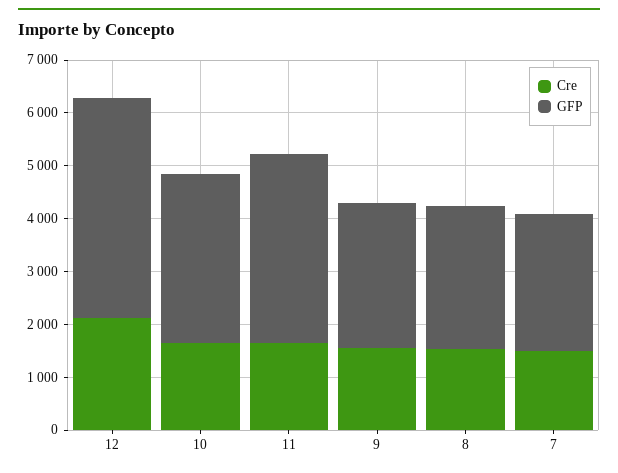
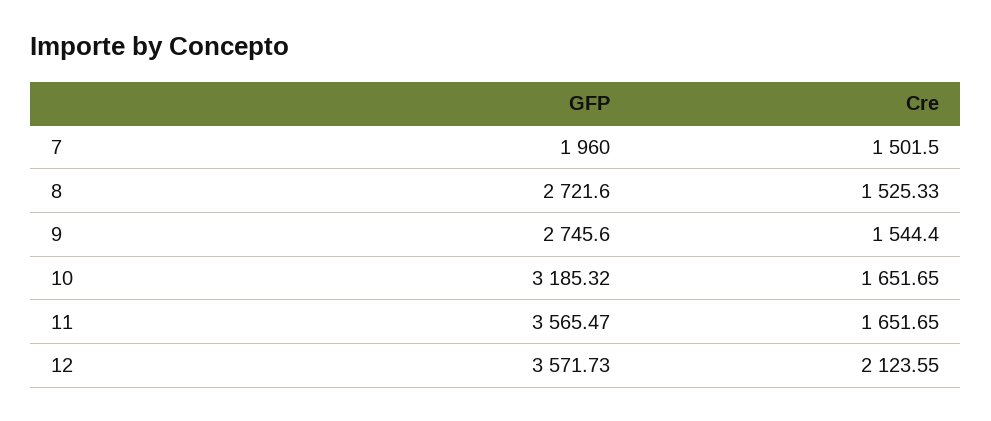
  {
    "Cre": {
      "12": 2123.55,
      "10": 1651.65,
      "11": 1651.65,
      "9": 1544.4,
      "8": 1525.33,
      "7": 1501.5
    },
    "GFP": {
-     "12": 4200,
+     "12": 3571.73,
      "10": 3185.32,
      "11": 3565.47,
      "9": 2745.6,
      "8": 2721.6,
-     "7": 2600
+     "7": 1960
    }
  }

